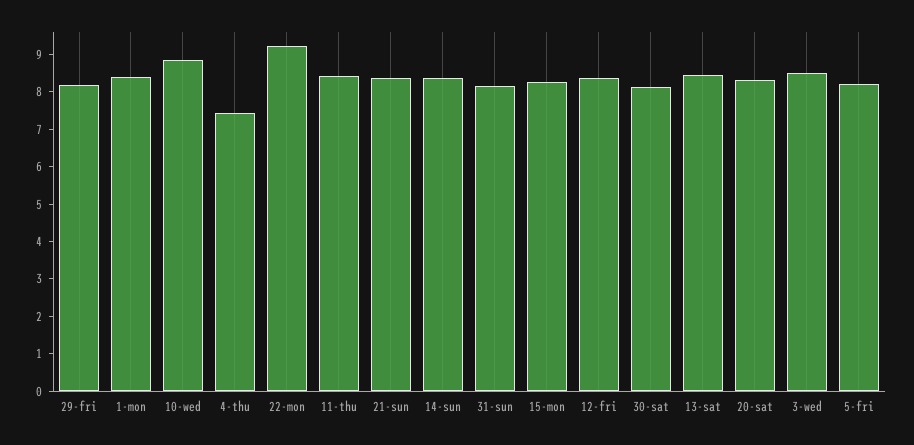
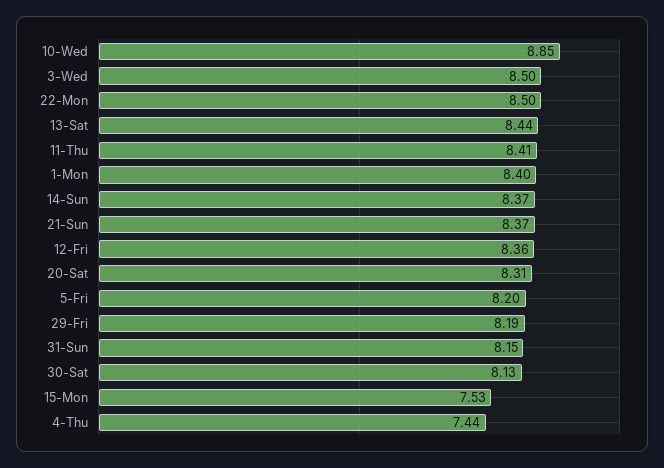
  {
    "29-fri": 8.19,
    "1-mon": 8.4,
    "10-wed": 8.85,
    "4-thu": 7.44,
-   "22-mon": 9.25,
+   "22-mon": 8.5,
    "11-thu": 8.41,
    "21-sun": 8.37,
    "14-sun": 8.37,
    "31-sun": 8.15,
-   "15-mon": 8.25,
+   "15-mon": 7.53,
    "12-fri": 8.36,
    "30-sat": 8.13,
    "13-sat": 8.44,
    "20-sat": 8.31,
    "3-wed": 8.5,
    "5-fri": 8.2
  }

